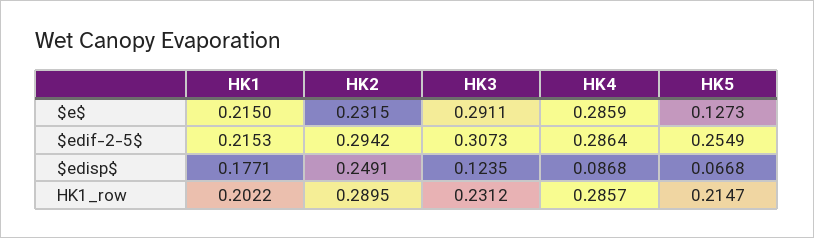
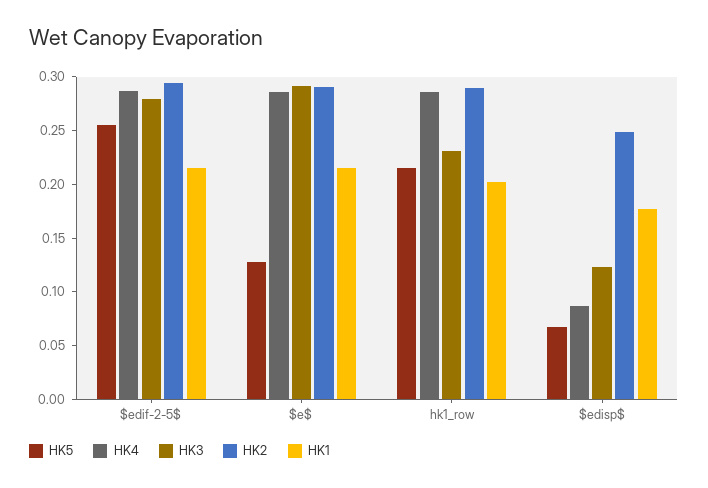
  {
    "HK1": {
      "$e$": 0.215,
      "$edif-2-5$": 0.2153,
      "$edisp$": 0.1771,
      "HK1_row": 0.2022
    },
    "HK2": {
-     "$e$": 0.2315,
+     "$e$": 0.29,
      "$edif-2-5$": 0.2942,
      "$edisp$": 0.2491,
      "HK1_row": 0.2895
    },
    "HK3": {
      "$e$": 0.2911,
-     "$edif-2-5$": 0.3073,
+     "$edif-2-5$": 0.28,
      "$edisp$": 0.1235,
      "HK1_row": 0.2312
    },
    "HK4": {
      "$e$": 0.2859,
      "$edif-2-5$": 0.2864,
      "$edisp$": 0.0868,
      "HK1_row": 0.2857
    },
    "HK5": {
      "$e$": 0.1273,
      "$edif-2-5$": 0.2549,
      "$edisp$": 0.0668,
      "HK1_row": 0.2147
    }
  }

